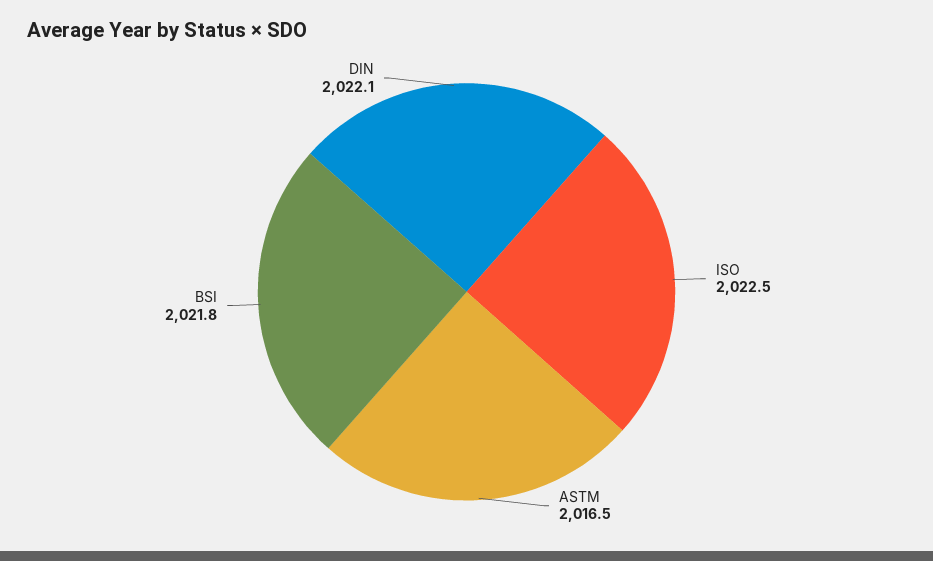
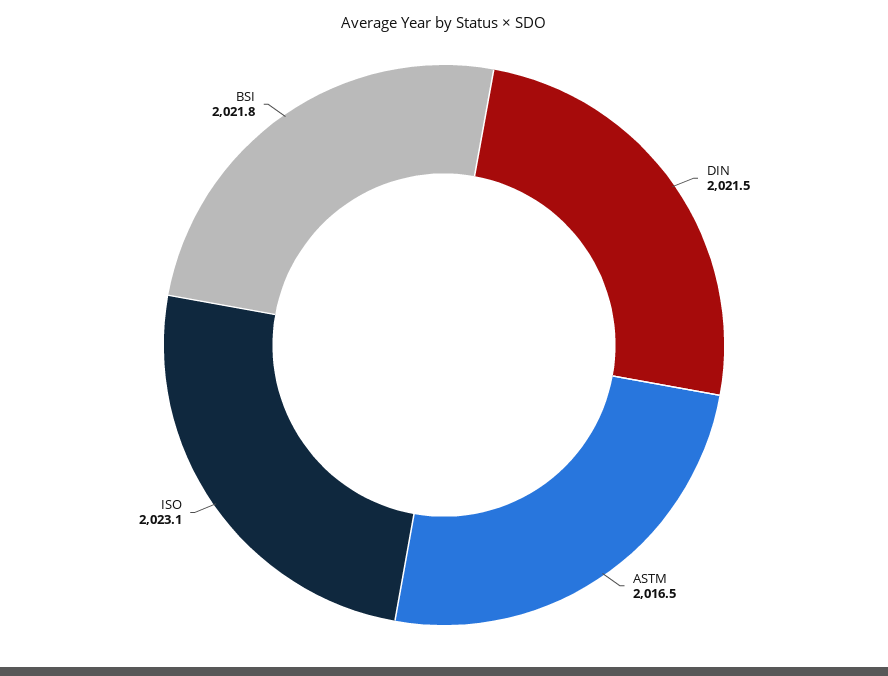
  {
-   "ISO": 2022.5,
+   "ISO": 2023.1,
    "ASTM": 2016.5,
    "BSI": 2021.8,
-   "DIN": 2022.1
+   "DIN": 2021.5
  }

